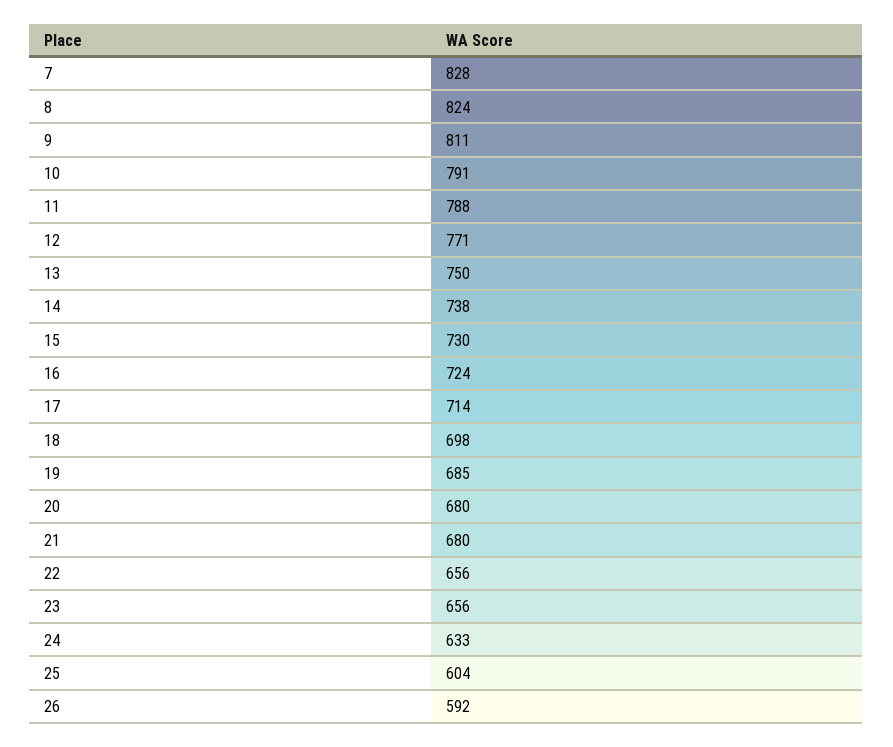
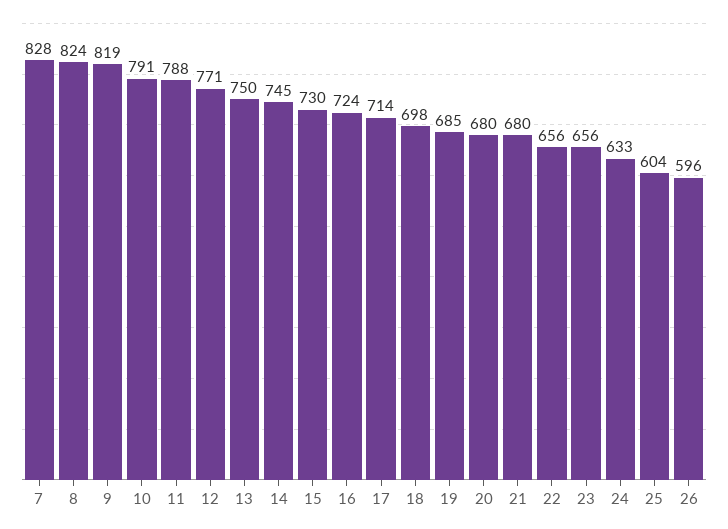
  {
    "7": 828,
    "8": 824,
-   "9": 811,
+   "9": 819,
    "10": 791,
    "11": 788,
    "12": 771,
    "13": 750,
-   "14": 738,
+   "14": 745,
    "15": 730,
    "16": 724,
    "17": 714,
    "18": 698,
    "19": 685,
    "20": 680,
    "21": 680,
    "22": 656,
    "23": 656,
    "24": 633,
    "25": 604,
-   "26": 592
+   "26": 596
  }

